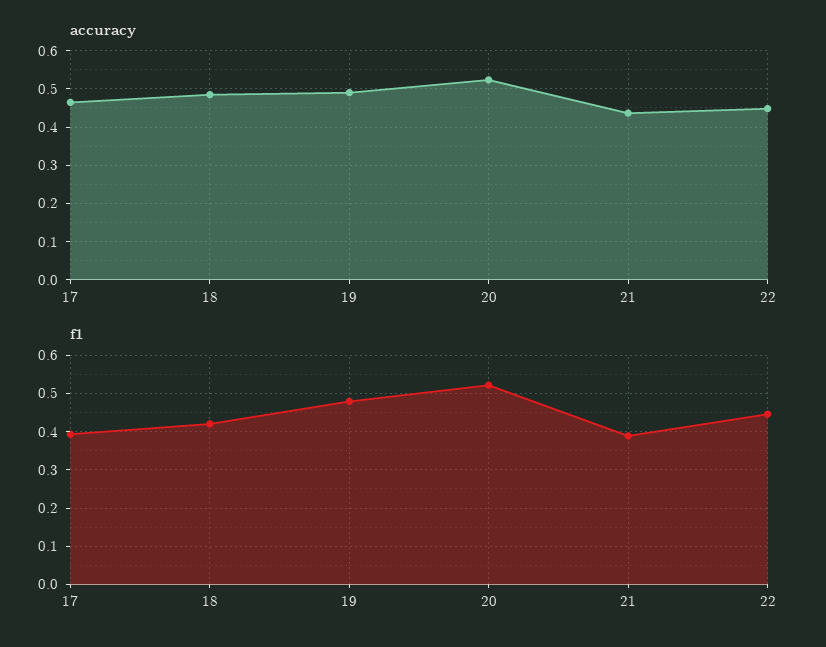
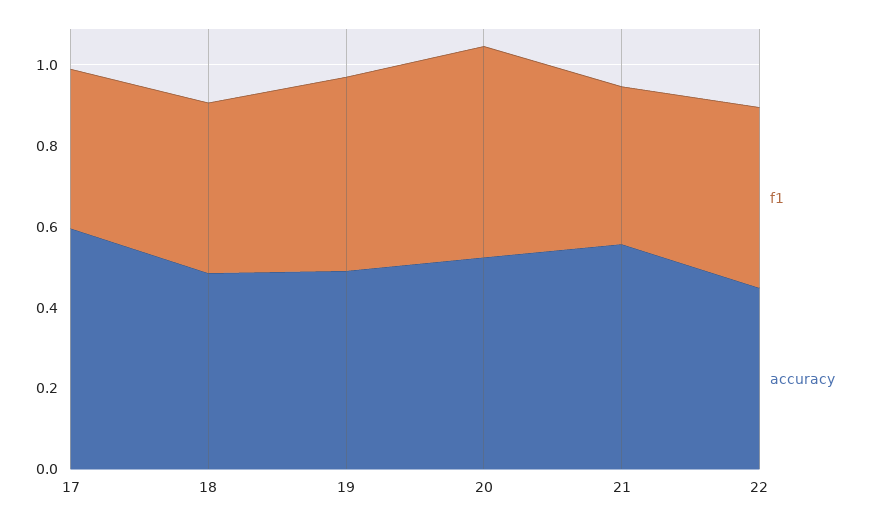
  {
    "accuracy": {
-     "17": 0.46,
+     "17": 0.6,
      "18": 0.48,
      "19": 0.5,
      "20": 0.52,
-     "21": 0.44,
+     "21": 0.55,
      "22": 0.44
    },
    "f1": {
      "17": 0.4,
      "18": 0.42,
      "19": 0.48,
      "20": 0.52,
      "21": 0.38,
      "22": 0.44
    }
  }

